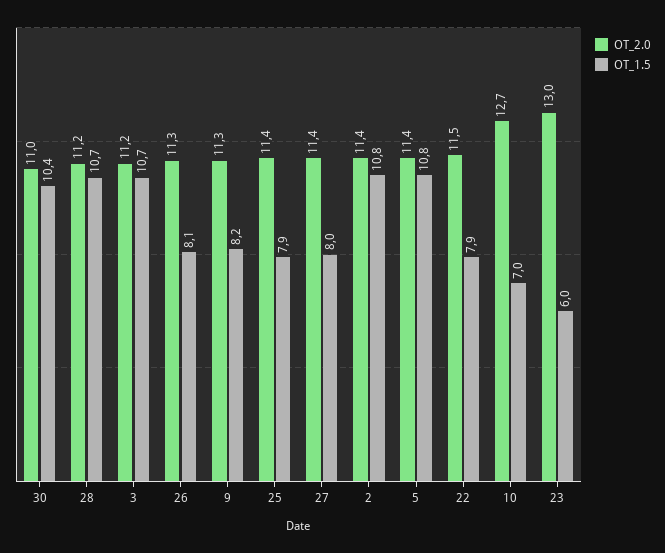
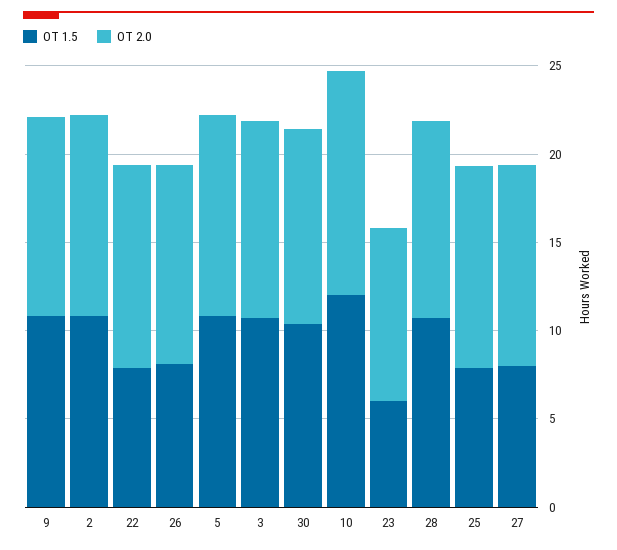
  {
    "OT_2.0": {
      "30": 11,
      "28": 11.2,
      "3": 11.2,
      "26": 11.3,
      "9": 11.3,
      "25": 11.4,
      "27": 11.4,
      "2": 11.4,
      "5": 11.4,
      "22": 11.5,
      "10": 12.7,
-     "23": 13
+     "23": 10
    },
    "OT_1.5": {
      "30": 10.4,
      "28": 10.7,
      "3": 10.7,
      "26": 8.1,
-     "9": 8.2,
+     "9": 11,
      "25": 7.9,
      "27": 8,
      "2": 10.8,
      "5": 10.8,
      "22": 7.9,
-     "10": 7,
+     "10": 12,
      "23": 6
    }
  }

